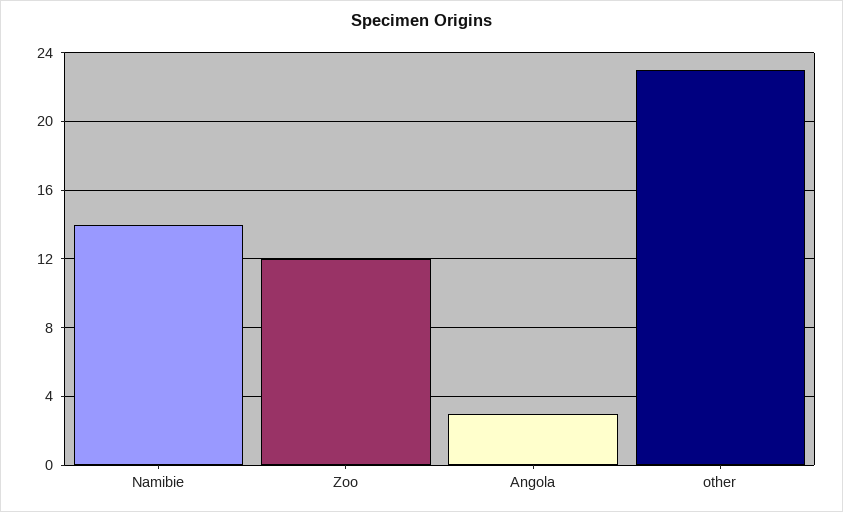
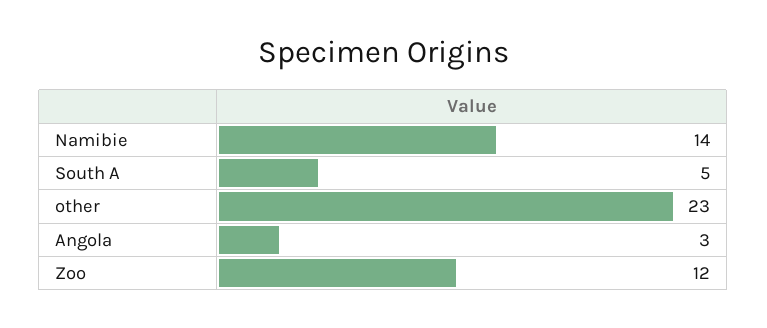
  {
    "Namibie": 14,
    "Zoo": 12,
    "Angola": 3,
-   "other": 23
+   "other": 23,
+   "South A": 5
  }

